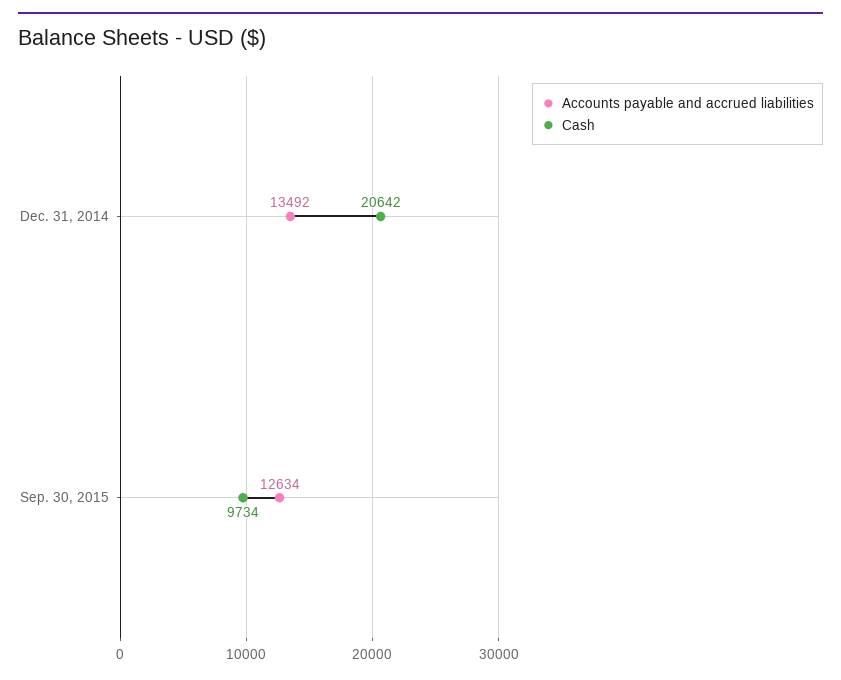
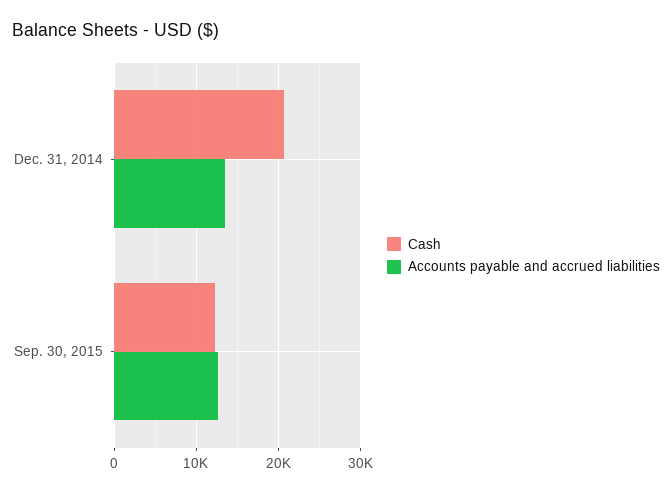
  {
    "Accounts payable and accrued liabilities": {
      "Dec. 31, 2014": 13492,
      "Sep. 30, 2015": 12634
    },
    "Cash": {
      "Dec. 31, 2014": 20642,
-     "Sep. 30, 2015": 9734
+     "Sep. 30, 2015": 12000
    }
  }

